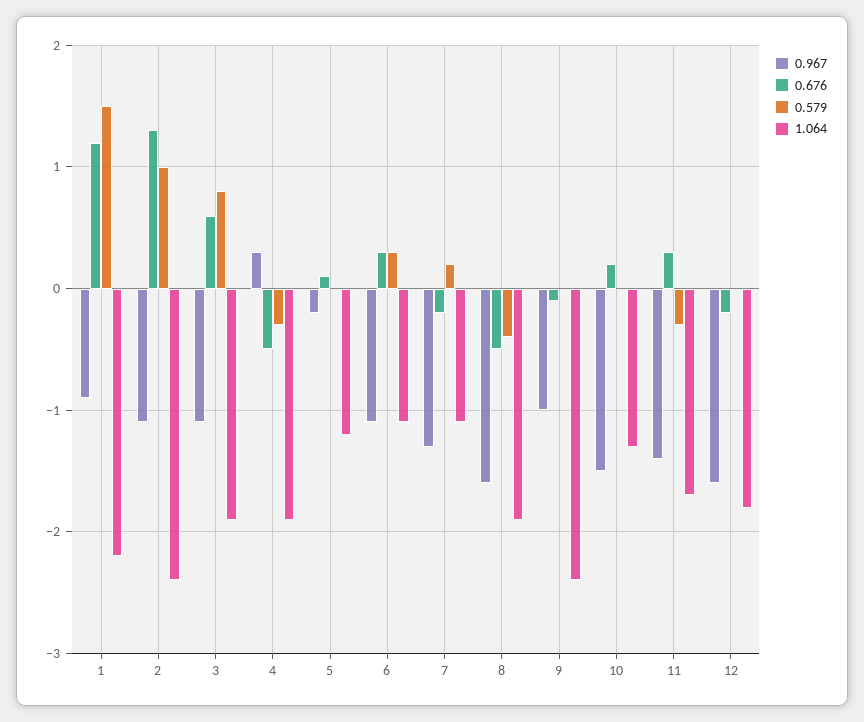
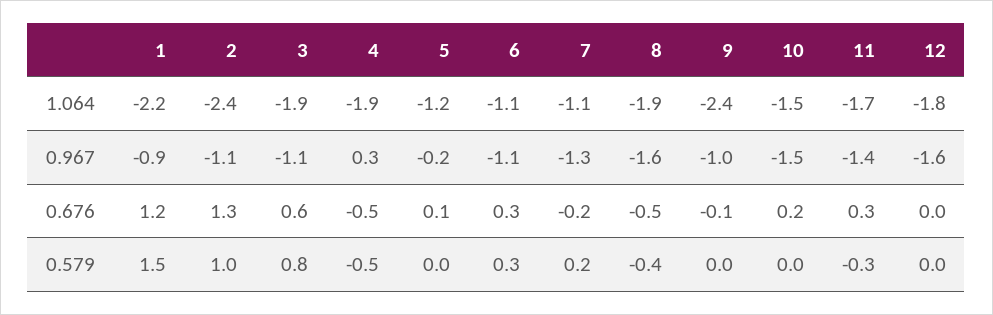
  {
    "0.967": {
      "1": -0.9,
      "2": -1.1,
      "3": -1.1,
      "4": 0.3,
      "5": -0.2,
      "6": -1.1,
      "7": -1.3,
      "8": -1.6,
      "9": -1,
      "10": -1.5,
      "11": -1.4,
      "12": -1.6
    },
    "0.676": {
      "1": 1.2,
      "2": 1.3,
      "3": 0.6,
      "4": -0.5,
      "5": 0.1,
      "6": 0.3,
      "7": -0.2,
      "8": -0.5,
      "9": -0.1,
      "10": 0.2,
      "11": 0.3,
-     "12": -0.2
+     "12": 0
    },
    "0.579": {
      "1": 1.5,
      "2": 1,
      "3": 0.8,
-     "4": -0.3,
+     "4": -0.5,
      "5": 0,
      "6": 0.3,
      "7": 0.2,
      "8": -0.4,
      "9": 0,
      "10": 0,
      "11": -0.3,
      "12": 0
    },
    "1.064": {
      "1": -2.2,
      "2": -2.4,
      "3": -1.9,
      "4": -1.9,
      "5": -1.2,
      "6": -1.1,
      "7": -1.1,
      "8": -1.9,
      "9": -2.4,
-     "10": -1.3,
+     "10": -1.5,
      "11": -1.7,
      "12": -1.8
    }
  }

